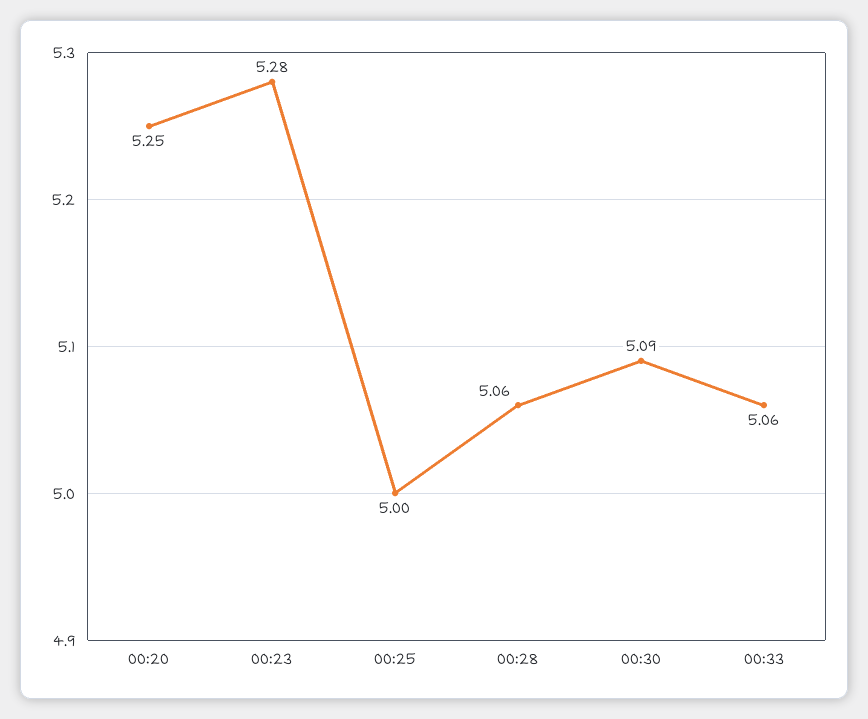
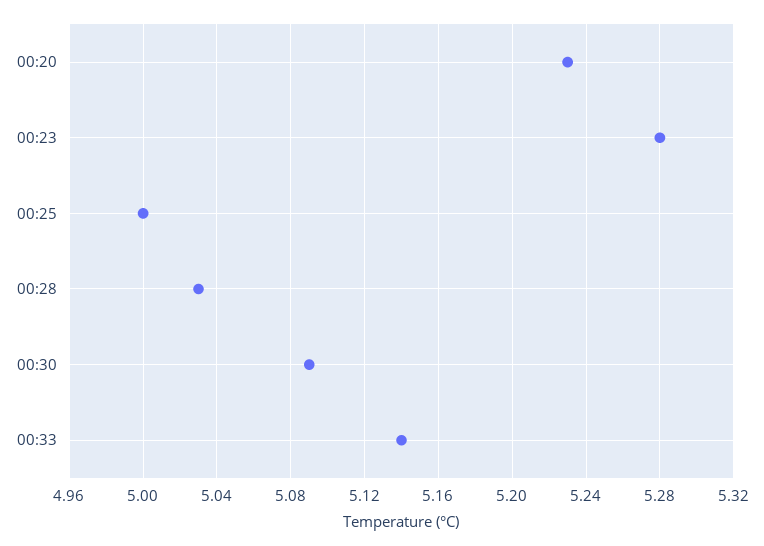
  {
-   "00:20": 5.25,
+   "00:20": 5.23,
    "00:23": 5.28,
    "00:25": 5,
-   "00:28": 5.06,
+   "00:28": 5.03,
    "00:30": 5.09,
-   "00:33": 5.06
+   "00:33": 5.14
  }

